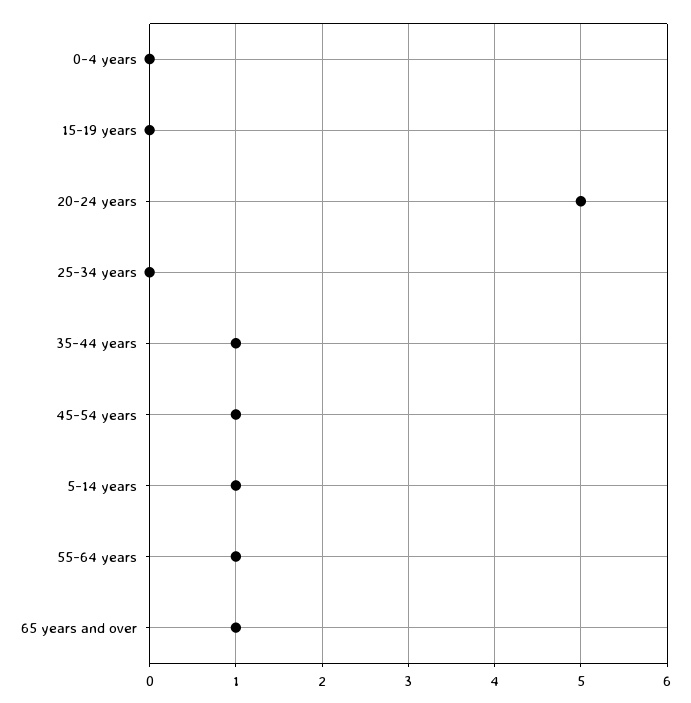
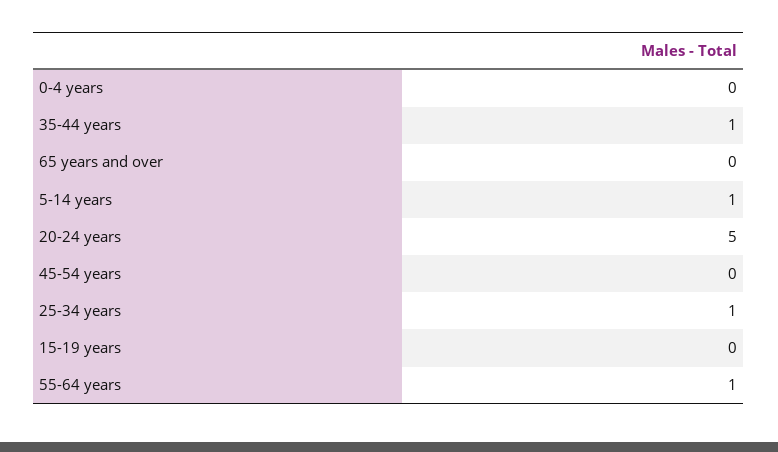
  {
    "0-4 years": 0,
    "15-19 years": 0,
    "20-24 years": 5,
-   "25-34 years": 0,
+   "25-34 years": 1,
    "35-44 years": 1,
-   "45-54 years": 1,
+   "45-54 years": 0,
    "5-14 years": 1,
    "55-64 years": 1,
-   "65 years and over": 1
+   "65 years and over": 0
  }

